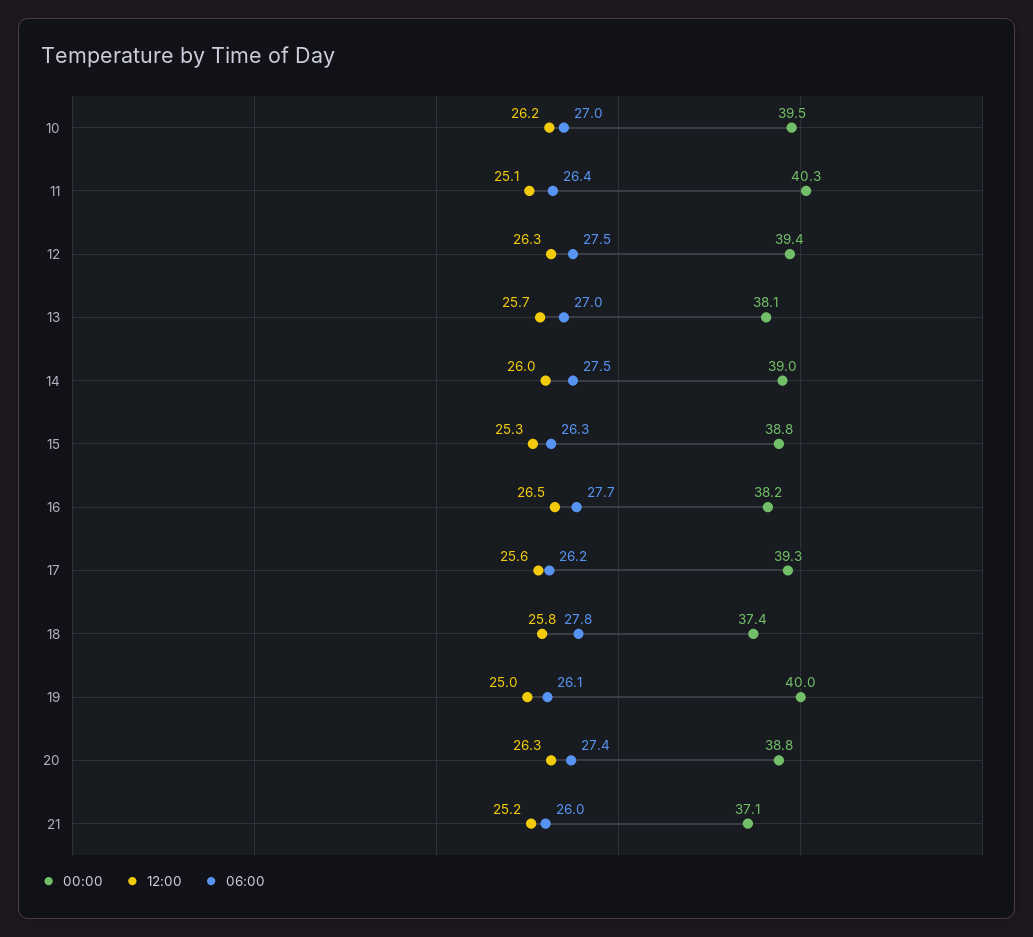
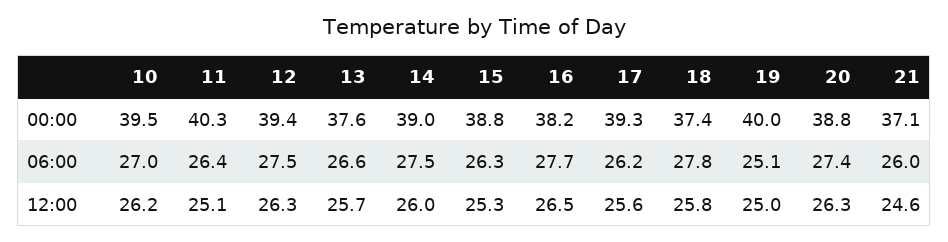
  {
    "00:00": {
      "10": 39.5,
      "11": 40.3,
      "12": 39.4,
-     "13": 38.1,
+     "13": 37.6,
      "14": 39,
      "15": 38.8,
      "16": 38.2,
      "17": 39.3,
      "18": 37.4,
      "19": 40,
      "20": 38.8,
      "21": 37.1
    },
    "12:00": {
      "10": 26.2,
      "11": 25.1,
      "12": 26.3,
      "13": 25.7,
      "14": 26,
      "15": 25.3,
      "16": 26.5,
      "17": 25.6,
      "18": 25.8,
      "19": 25,
      "20": 26.3,
-     "21": 25.2
+     "21": 24.6
    },
    "06:00": {
      "10": 27,
      "11": 26.4,
      "12": 27.5,
-     "13": 27,
+     "13": 26.6,
      "14": 27.5,
      "15": 26.3,
      "16": 27.7,
      "17": 26.2,
      "18": 27.8,
-     "19": 26.1,
+     "19": 25.1,
      "20": 27.4,
      "21": 26
    }
  }

